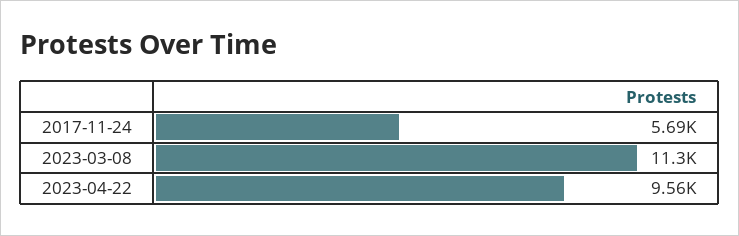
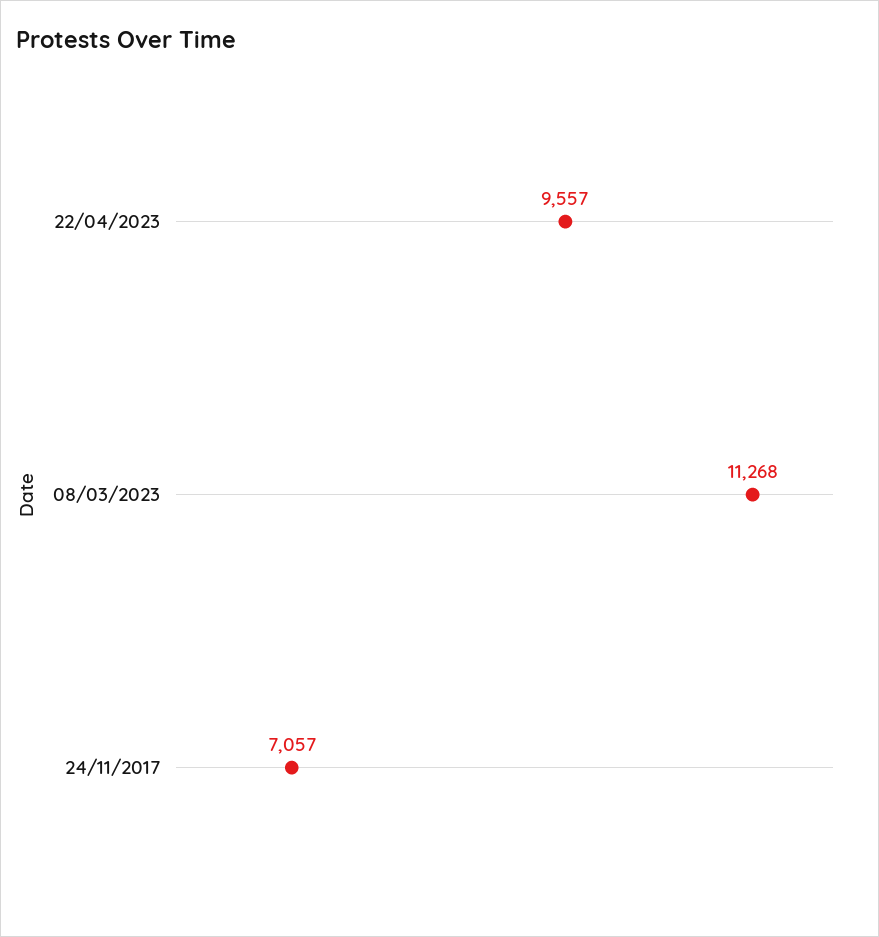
  {
-   "2017-11-24": 5690,
+   "2017-11-24": 7057,
    "2023-03-08": 11268,
    "2023-04-22": 9557
  }

